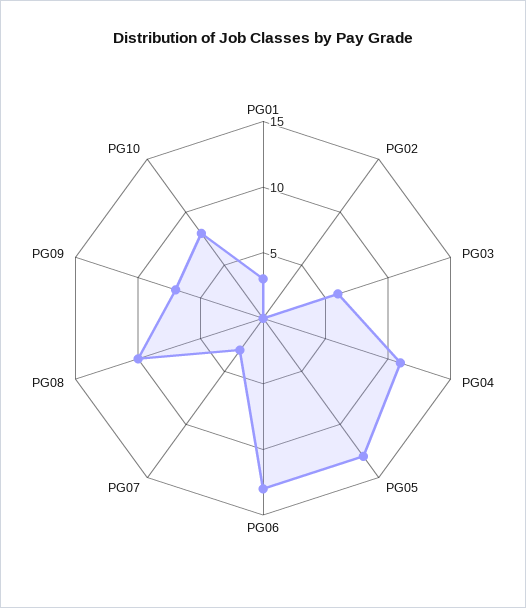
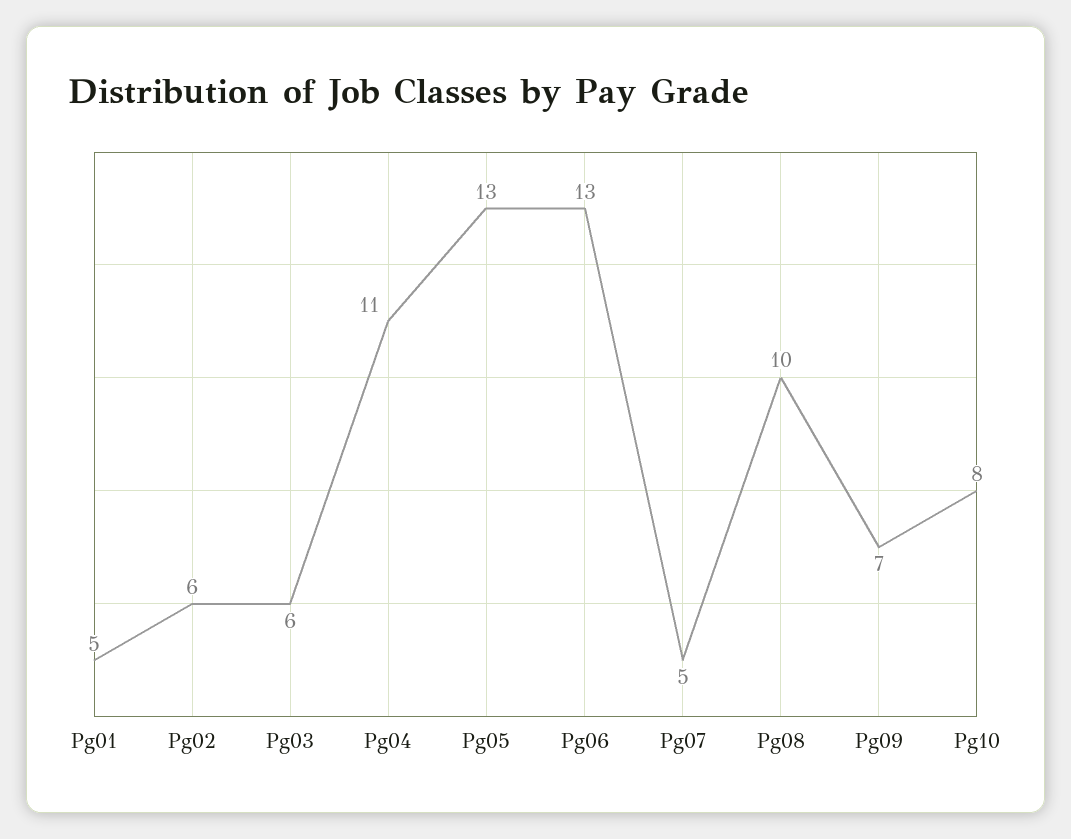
  {
-   "PG01": 3,
+   "PG01": 5,
-   "PG02": 0,
+   "PG02": 6,
    "PG03": 6,
    "PG04": 11,
    "PG05": 13,
    "PG06": 13,
-   "PG07": 3,
+   "PG07": 5,
    "PG08": 10,
    "PG09": 7,
    "PG10": 8
  }

